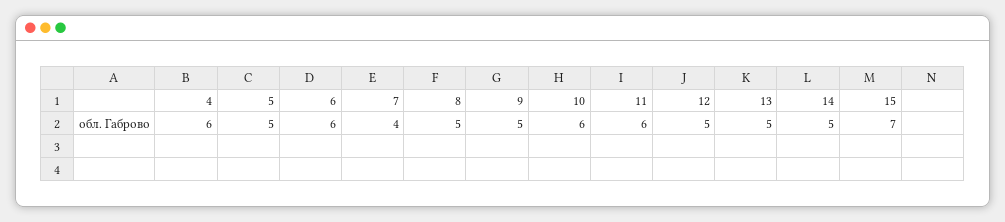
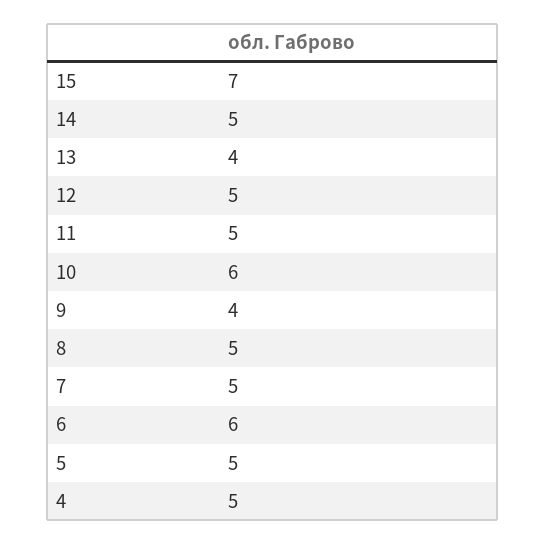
  {
-   "4": 6,
+   "4": 5,
    "5": 5,
    "6": 6,
-   "7": 4,
+   "7": 5,
    "8": 5,
-   "9": 5,
+   "9": 4,
    "10": 6,
-   "11": 6,
+   "11": 5,
    "12": 5,
-   "13": 5,
+   "13": 4,
    "14": 5,
    "15": 7
  }

